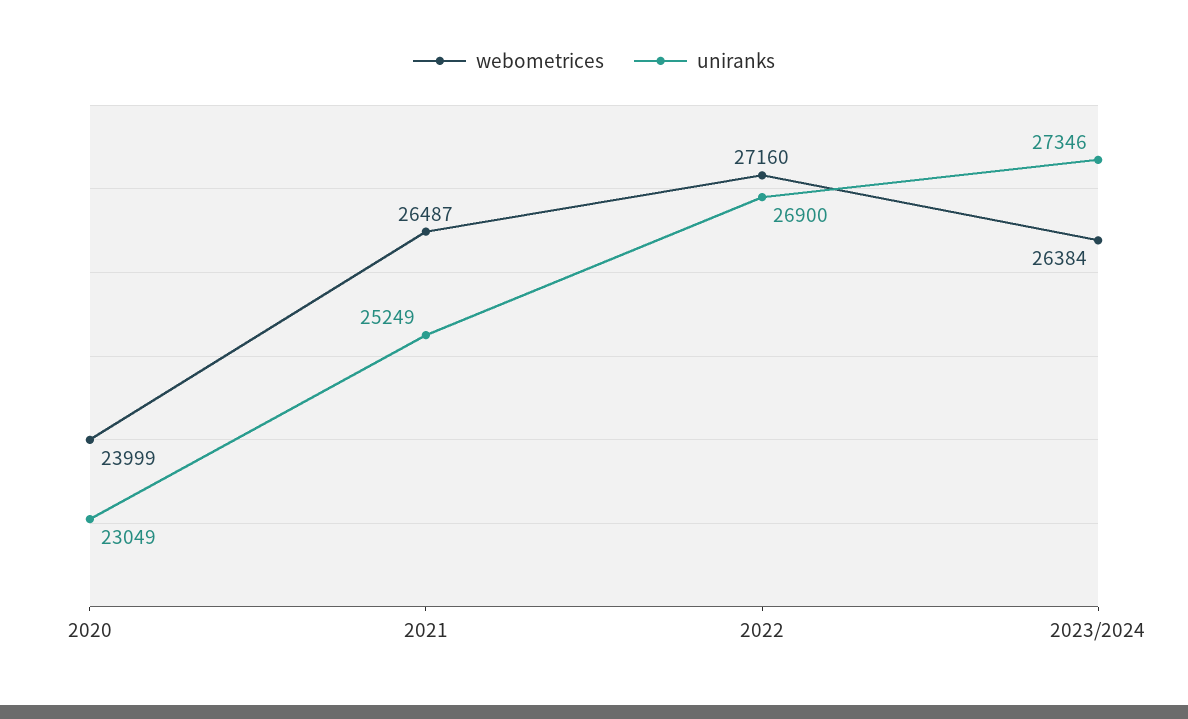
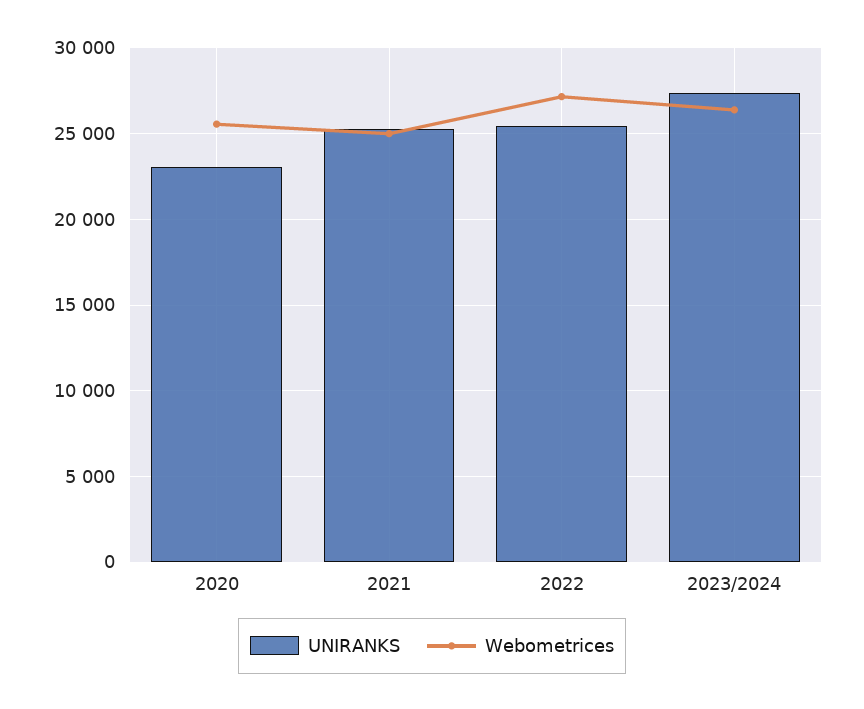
  {
    "webometrices": {
-     "2020": 23999,
+     "2020": 25500,
-     "2021": 26487,
+     "2021": 25000,
      "2022": 27160,
      "2023/2024": 26384
    },
    "uniranks": {
      "2020": 23049,
      "2021": 25249,
-     "2022": 26900,
+     "2022": 25500,
      "2023/2024": 27346
    }
  }

